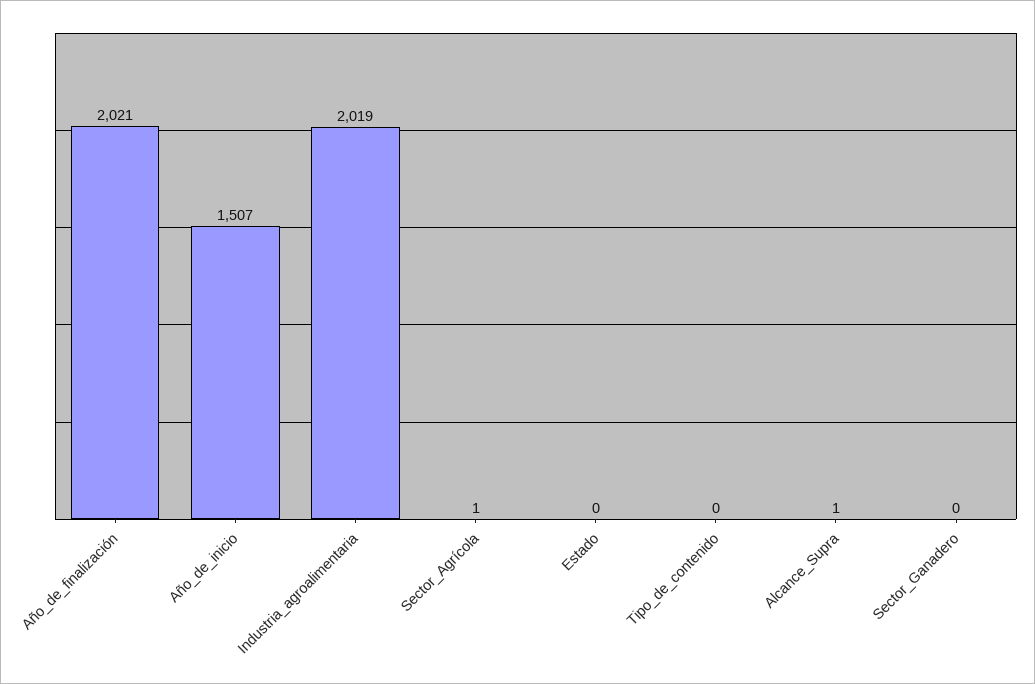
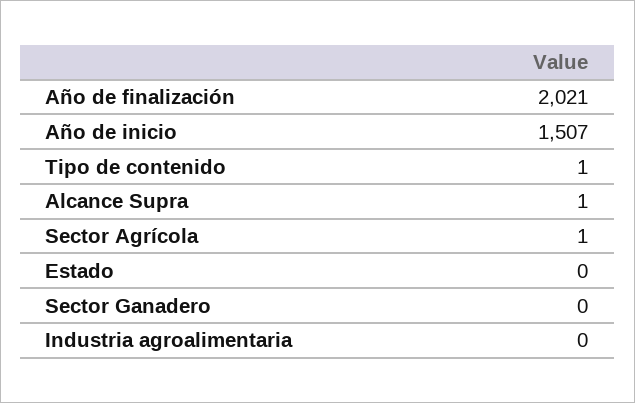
  {
    "Año_de_finalización": 2021,
    "Año_de_inicio": 1507,
-   "Industria_agroalimentaria": 2019,
+   "Industria_agroalimentaria": 0,
    "Sector_Agrícola": 1,
    "Estado": 0,
-   "Tipo_de_contenido": 0,
+   "Tipo_de_contenido": 1,
    "Alcance_Supra": 1,
    "Sector_Ganadero": 0
  }

